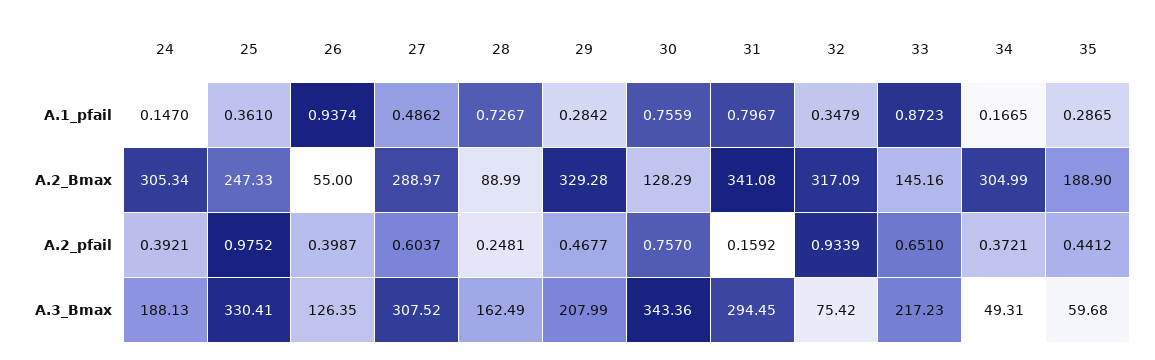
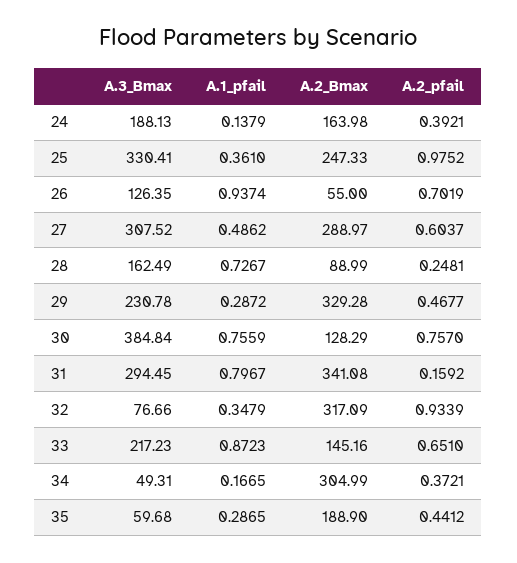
  {
    "24": {
-     "A.1_pfail": 0.147,
+     "A.1_pfail": 0.1379,
-     "A.2_Bmax": 305.34,
+     "A.2_Bmax": 163.98,
      "A.2_pfail": 0.3921,
      "A.3_Bmax": 188.13
    },
    "25": {
      "A.1_pfail": 0.361,
      "A.2_Bmax": 247.33,
      "A.2_pfail": 0.9752,
      "A.3_Bmax": 330.41
    },
    "26": {
      "A.1_pfail": 0.9374,
      "A.2_Bmax": 55,
-     "A.2_pfail": 0.3987,
+     "A.2_pfail": 0.7019,
      "A.3_Bmax": 126.35
    },
    "27": {
      "A.1_pfail": 0.4862,
      "A.2_Bmax": 288.97,
      "A.2_pfail": 0.6037,
      "A.3_Bmax": 307.52
    },
    "28": {
      "A.1_pfail": 0.7267,
      "A.2_Bmax": 88.99,
      "A.2_pfail": 0.2481,
      "A.3_Bmax": 162.49
    },
    "29": {
-     "A.1_pfail": 0.2842,
+     "A.1_pfail": 0.2872,
      "A.2_Bmax": 329.28,
      "A.2_pfail": 0.4677,
-     "A.3_Bmax": 207.99
+     "A.3_Bmax": 230.78
    },
    "30": {
      "A.1_pfail": 0.7559,
      "A.2_Bmax": 128.29,
      "A.2_pfail": 0.757,
-     "A.3_Bmax": 343.36
+     "A.3_Bmax": 384.84
    },
    "31": {
      "A.1_pfail": 0.7967,
      "A.2_Bmax": 341.08,
      "A.2_pfail": 0.1592,
      "A.3_Bmax": 294.45
    },
    "32": {
      "A.1_pfail": 0.3479,
      "A.2_Bmax": 317.09,
      "A.2_pfail": 0.9339,
-     "A.3_Bmax": 75.42
+     "A.3_Bmax": 76.66
    },
    "33": {
      "A.1_pfail": 0.8723,
      "A.2_Bmax": 145.16,
      "A.2_pfail": 0.651,
      "A.3_Bmax": 217.23
    },
    "34": {
      "A.1_pfail": 0.1665,
      "A.2_Bmax": 304.99,
      "A.2_pfail": 0.3721,
      "A.3_Bmax": 49.31
    },
    "35": {
      "A.1_pfail": 0.2865,
      "A.2_Bmax": 188.9,
      "A.2_pfail": 0.4412,
      "A.3_Bmax": 59.68
    }
  }

